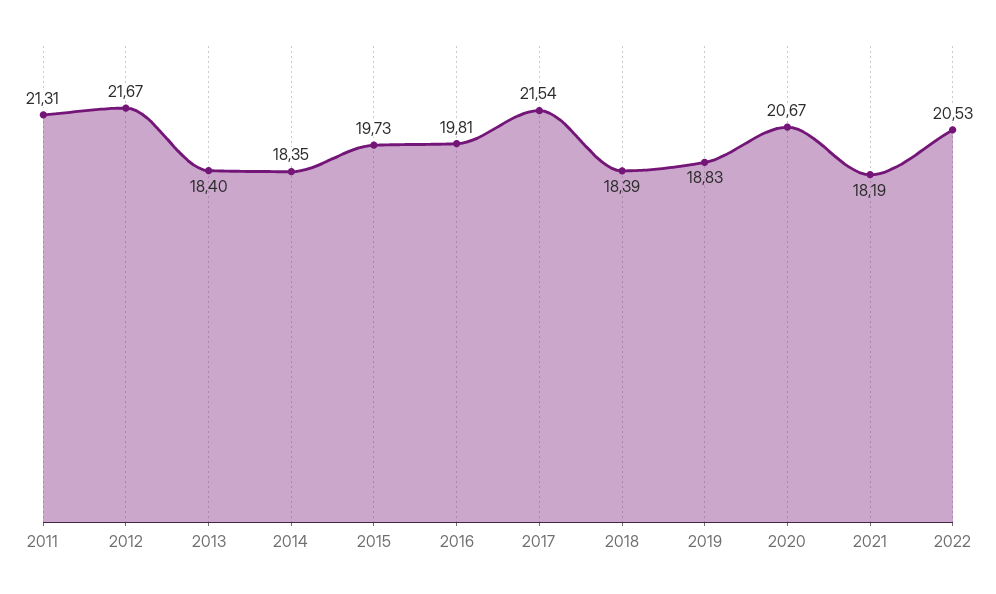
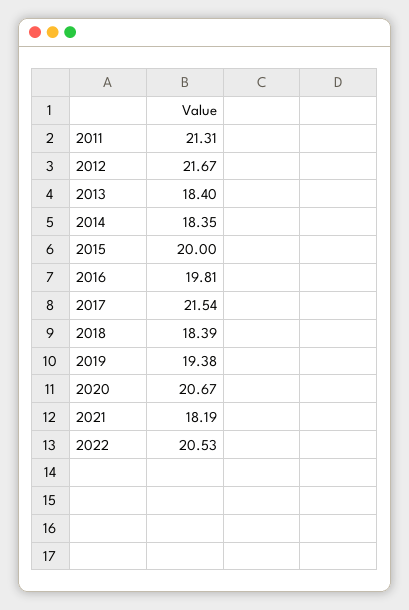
  {
    "2011": 21.31,
    "2012": 21.67,
    "2013": 18.4,
    "2014": 18.35,
-   "2015": 19.73,
+   "2015": 20,
    "2016": 19.81,
    "2017": 21.54,
    "2018": 18.39,
-   "2019": 18.83,
+   "2019": 19.38,
    "2020": 20.67,
    "2021": 18.19,
    "2022": 20.53
  }

